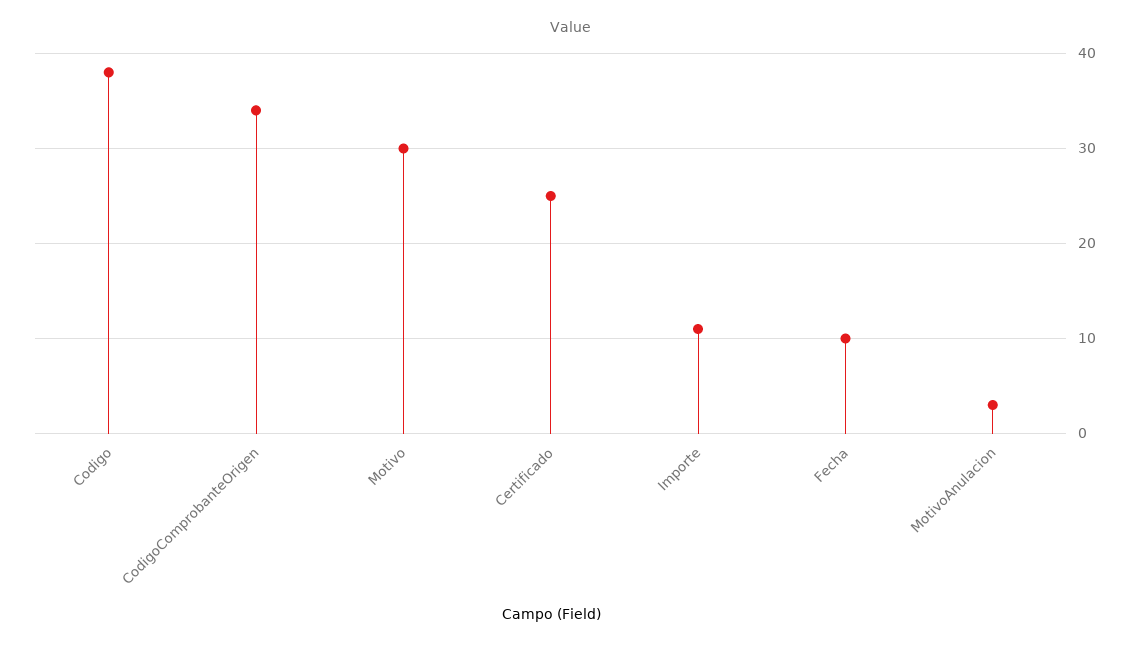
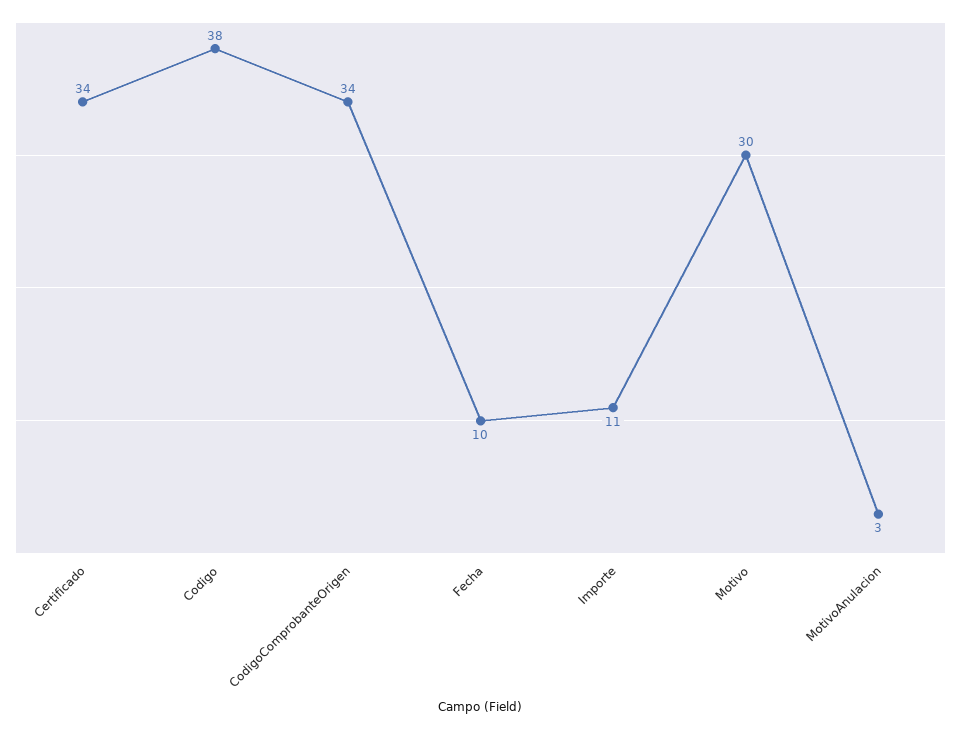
  {
    "Codigo": 38,
    "CodigoComprobanteOrigen": 34,
    "Motivo": 30,
-   "Certificado": 25,
+   "Certificado": 34,
    "Importe": 11,
    "Fecha": 10,
    "MotivoAnulacion": 3
  }

